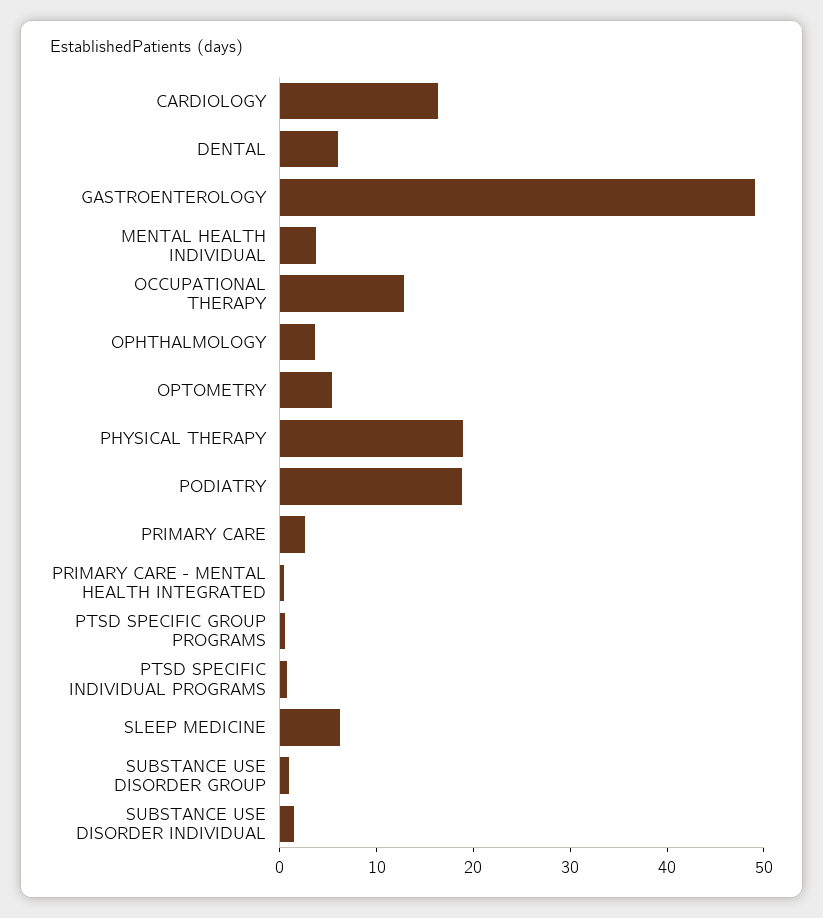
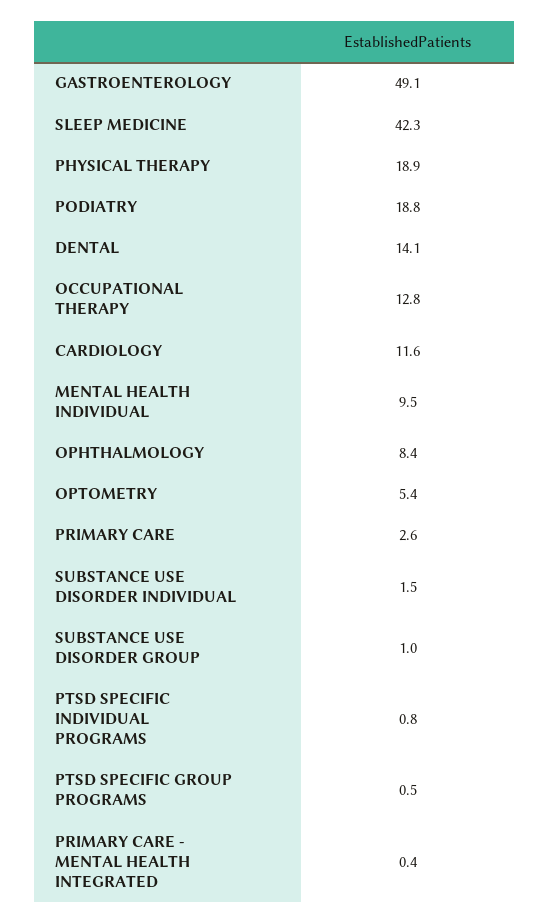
  {
-   "CARDIOLOGY": 16,
+   "CARDIOLOGY": 11.6,
-   "DENTAL": 6,
+   "DENTAL": 14.1,
    "GASTROENTEROLOGY": 49.1,
-   "MENTAL HEALTH INDIVIDUAL": 4,
+   "MENTAL HEALTH INDIVIDUAL": 9.5,
    "OCCUPATIONAL THERAPY": 12.8,
-   "OPHTHALMOLOGY": 4,
+   "OPHTHALMOLOGY": 8.4,
    "OPTOMETRY": 5.4,
    "PHYSICAL THERAPY": 18.9,
    "PODIATRY": 18.8,
    "PRIMARY CARE": 2.6,
    "PRIMARY CARE - MENTAL HEALTH INTEGRATED": 0.4,
    "PTSD SPECIFIC GROUP PROGRAMS": 0.5,
    "PTSD SPECIFIC INDIVIDUAL PROGRAMS": 0.8,
-   "SLEEP MEDICINE": 6,
+   "SLEEP MEDICINE": 42.3,
    "SUBSTANCE USE DISORDER GROUP": 1,
    "SUBSTANCE USE DISORDER INDIVIDUAL": 1.5
  }

